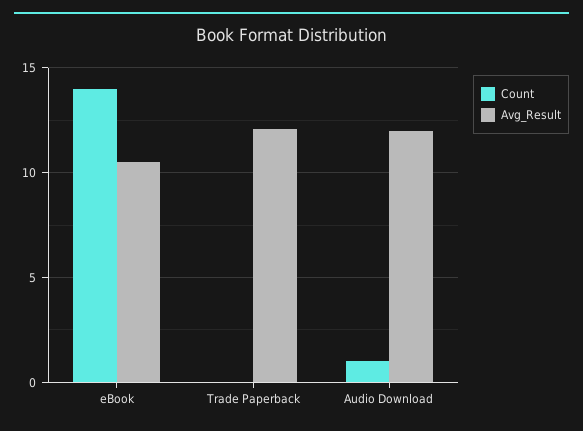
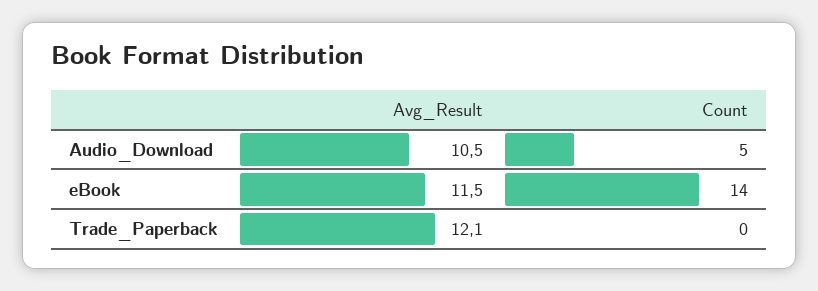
  {
    "Count": {
      "eBook": 14,
      "Trade Paperback": 0,
-     "Audio Download": 1
+     "Audio Download": 5
    },
    "Avg_Result": {
-     "eBook": 10.5,
+     "eBook": 11.5,
      "Trade Paperback": 12.1,
-     "Audio Download": 12
+     "Audio Download": 10.5
    }
  }

